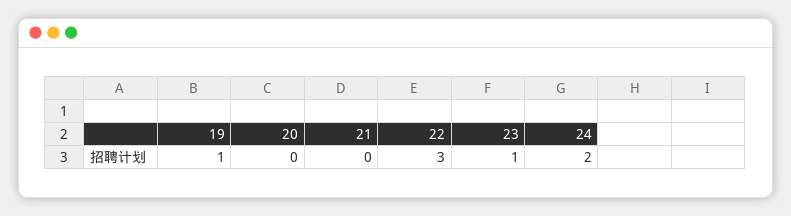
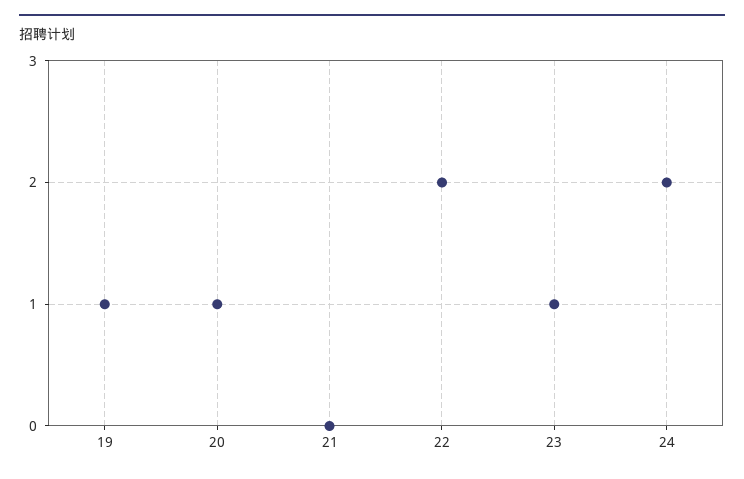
  {
    "19": 1,
-   "20": 0,
+   "20": 1,
    "21": 0,
-   "22": 3,
+   "22": 2,
    "23": 1,
    "24": 2
  }

